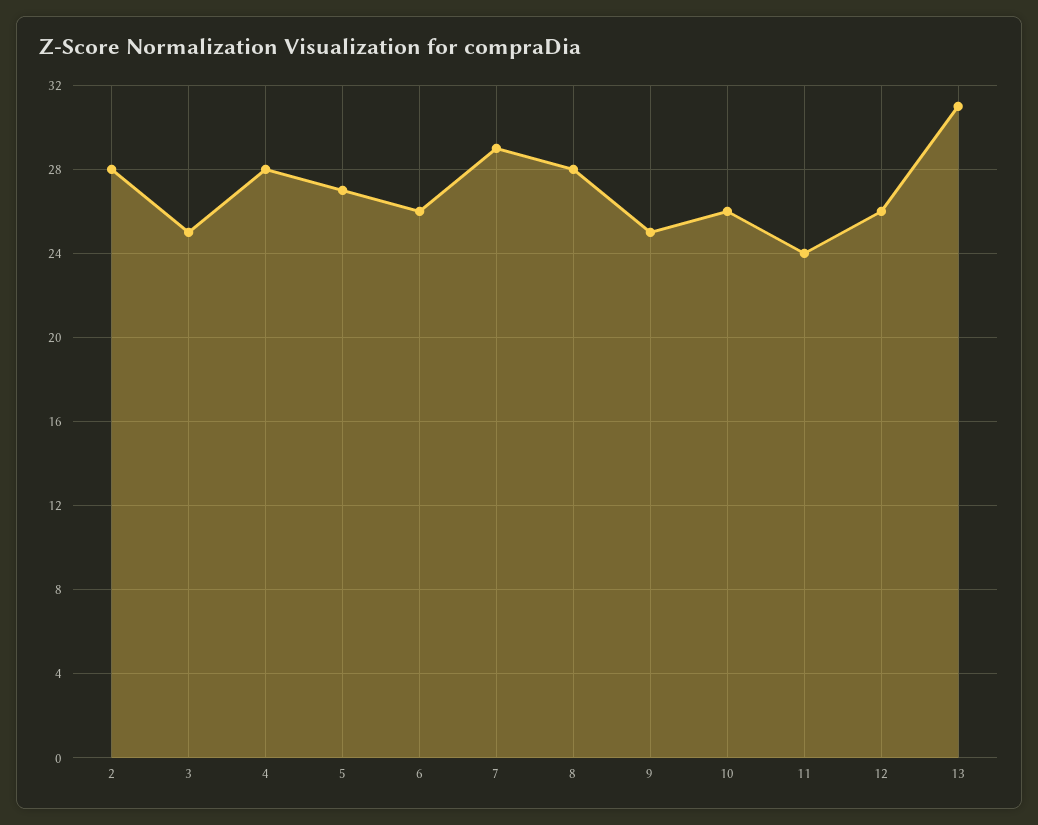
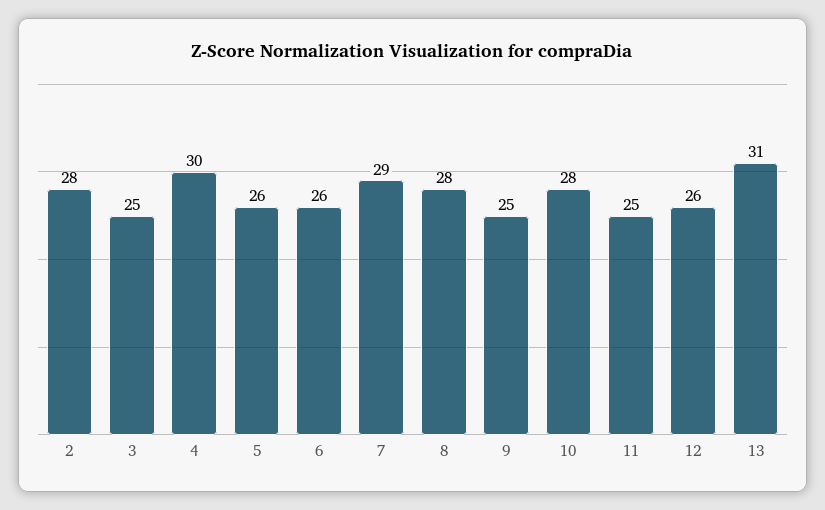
  {
    "2": 28,
    "3": 25,
-   "4": 28,
+   "4": 30,
-   "5": 27,
+   "5": 26,
    "6": 26,
    "7": 29,
    "8": 28,
    "9": 25,
-   "10": 26,
+   "10": 28,
-   "11": 24,
+   "11": 25,
    "12": 26,
    "13": 31
  }

